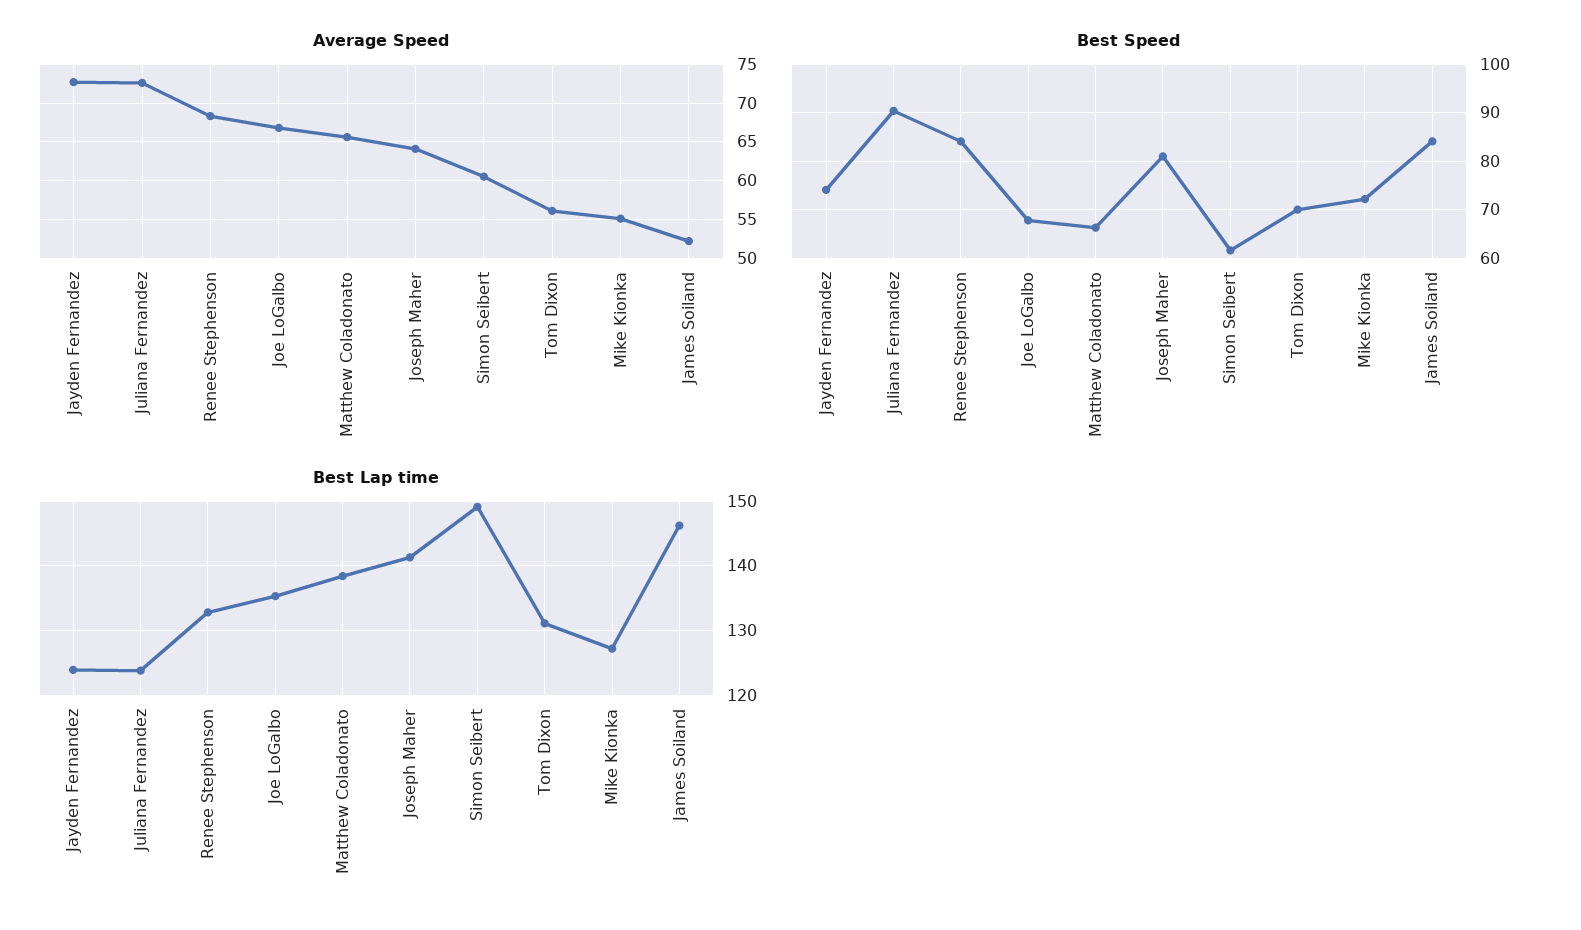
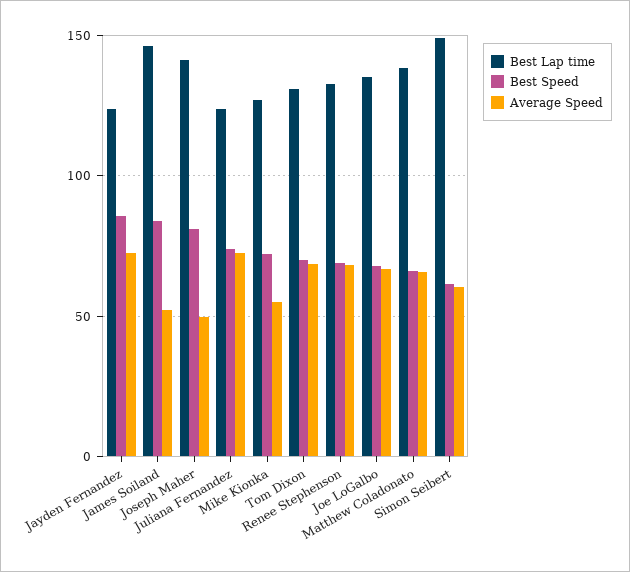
  {
    "Average Speed": {
      "Jayden Fernandez": 73,
      "Juliana Fernandez": 73,
      "Renee Stephenson": 68,
      "Joe LoGalbo": 67,
      "Matthew Coladonato": 66,
-     "Joseph Maher": 64,
+     "Joseph Maher": 50,
      "Simon Seibert": 61,
-     "Tom Dixon": 56,
+     "Tom Dixon": 70,
      "Mike Kionka": 55,
      "James Soiland": 52
    },
    "Best Speed": {
-     "Jayden Fernandez": 74,
+     "Jayden Fernandez": 85,
-     "Juliana Fernandez": 90,
+     "Juliana Fernandez": 75,
-     "Renee Stephenson": 84,
+     "Renee Stephenson": 70,
      "Joe LoGalbo": 68,
      "Matthew Coladonato": 66,
      "Joseph Maher": 82,
      "Simon Seibert": 62,
      "Tom Dixon": 70,
      "Mike Kionka": 72,
      "James Soiland": 84
    },
    "Best Lap time": {
      "Jayden Fernandez": 124,
      "Juliana Fernandez": 124,
      "Renee Stephenson": 133,
      "Joe LoGalbo": 135,
      "Matthew Coladonato": 138,
      "Joseph Maher": 141,
      "Simon Seibert": 149,
      "Tom Dixon": 131,
      "Mike Kionka": 127,
      "James Soiland": 146
    }
  }

